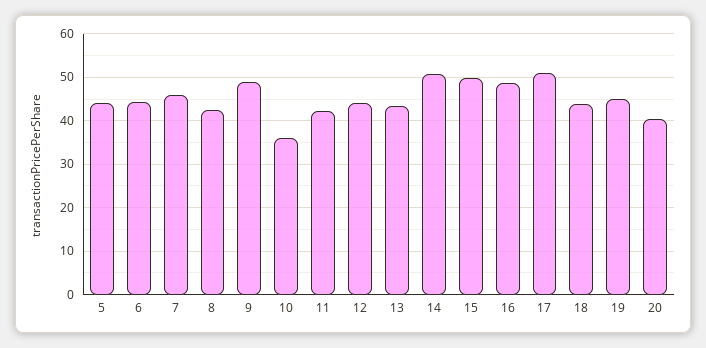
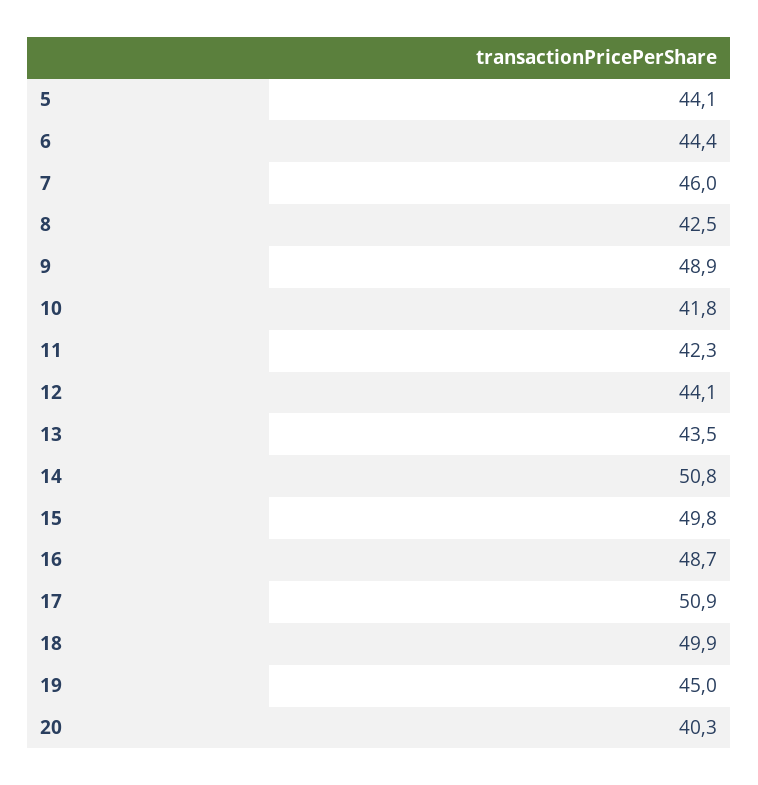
  {
    "5": 44.1,
    "6": 44.4,
    "7": 46,
    "8": 42.5,
    "9": 48.9,
-   "10": 36,
+   "10": 41.8,
    "11": 42.3,
    "12": 44.1,
    "13": 43.5,
    "14": 50.8,
    "15": 49.8,
    "16": 48.7,
    "17": 50.9,
-   "18": 44,
+   "18": 49.9,
    "19": 45,
    "20": 40.3
  }

